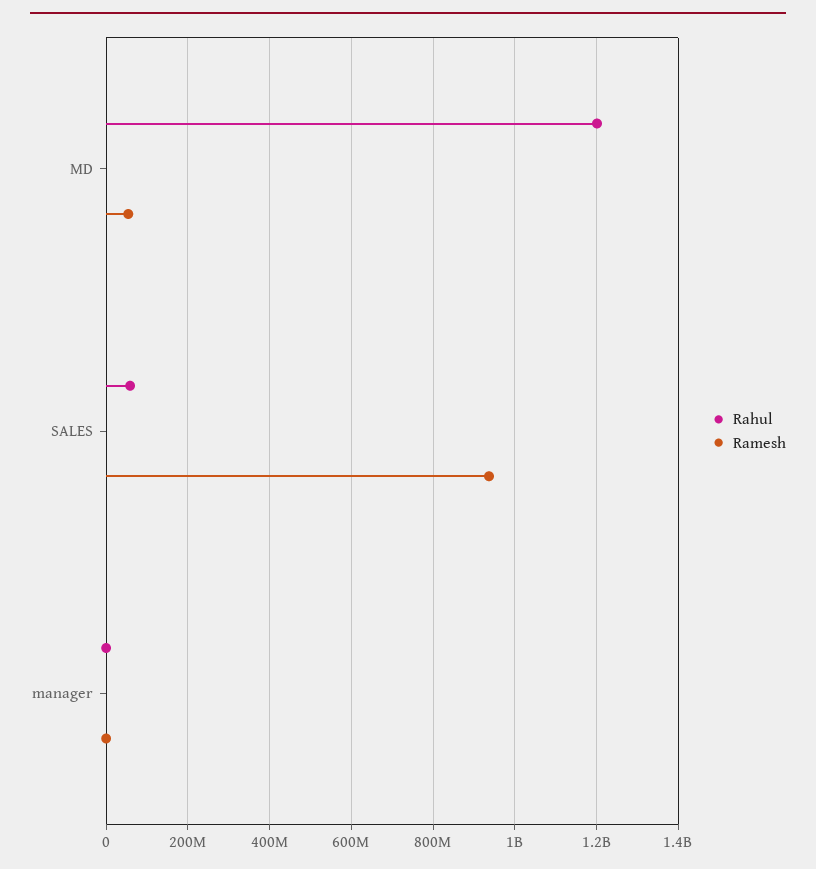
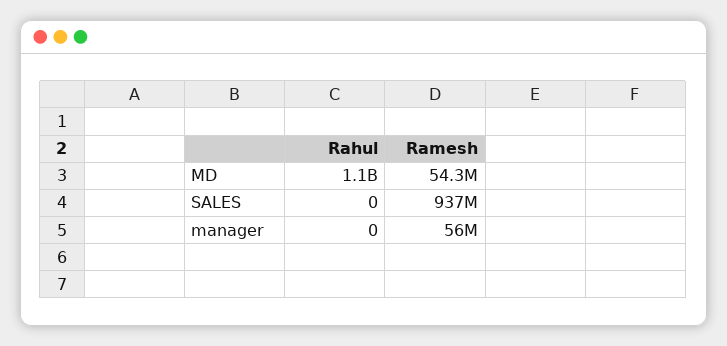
  {
    "Rahul": {
-     "MD": 1200000000,
+     "MD": 1100000000,
-     "SALES": 60000000,
+     "SALES": 0,
      "manager": 0
    },
    "Ramesh": {
      "MD": 54300000,
      "SALES": 937000000,
-     "manager": 0
+     "manager": 56000000
    }
  }

